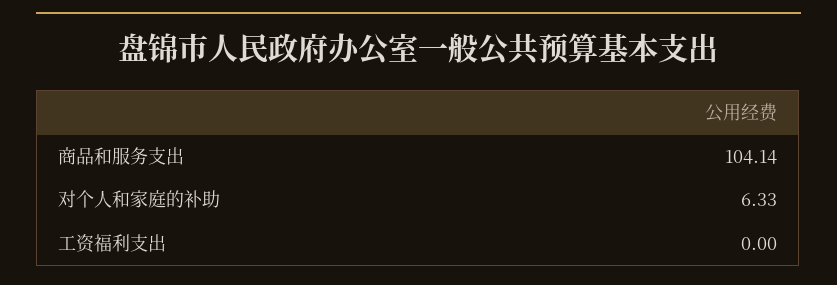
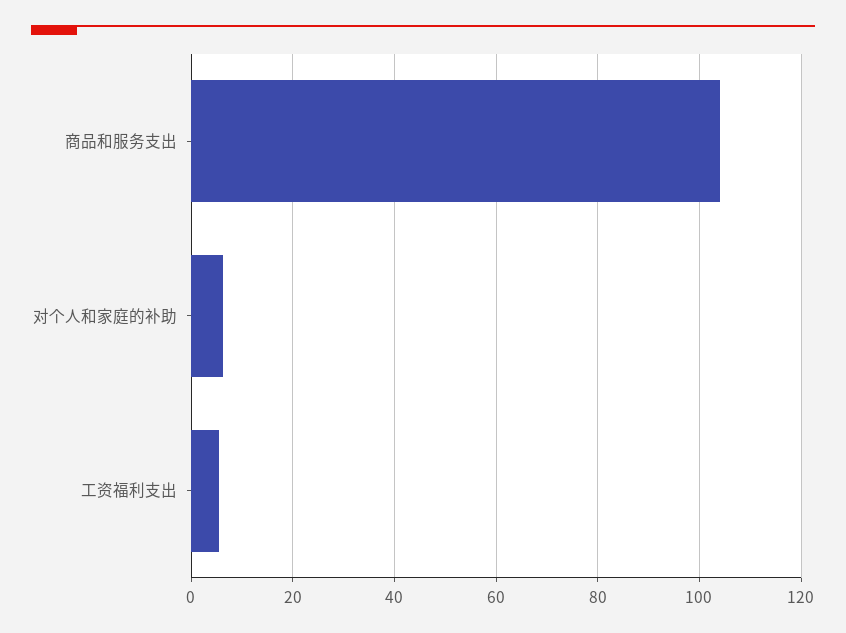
  {
    "商品和服务支出": 104.14,
    "对个人和家庭的补助": 6.33,
-   "工资福利支出": 0
+   "工资福利支出": 6
  }

